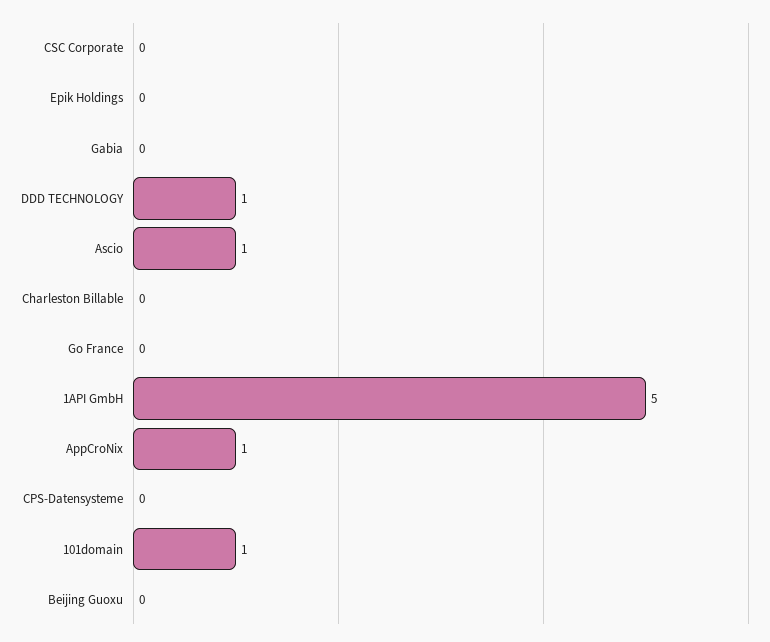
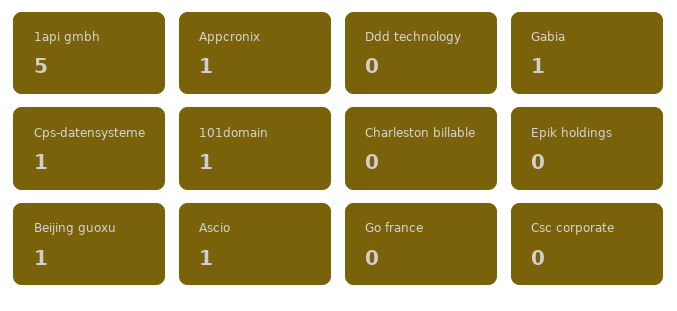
  {
    "CSC Corporate": 0,
    "Epik Holdings": 0,
-   "Gabia": 0,
+   "Gabia": 1,
-   "DDD TECHNOLOGY": 1,
+   "DDD TECHNOLOGY": 0,
    "Ascio": 1,
    "Charleston Billable": 0,
    "Go France": 0,
    "1API GmbH": 5,
    "AppCroNix": 1,
-   "CPS-Datensysteme": 0,
+   "CPS-Datensysteme": 1,
    "101domain": 1,
-   "Beijing Guoxu": 0
+   "Beijing Guoxu": 1
  }

